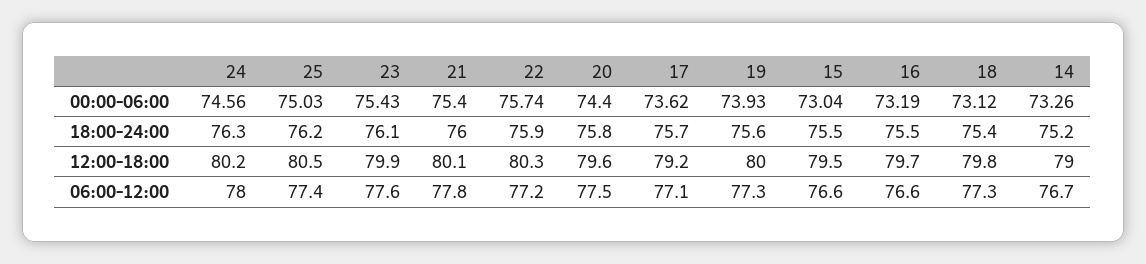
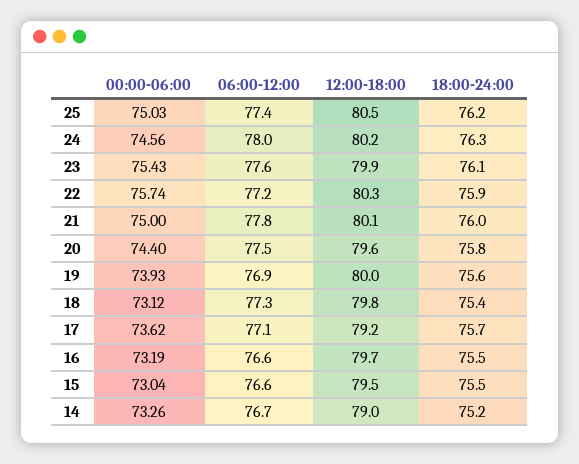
  {
    "24": {
      "00:00-06:00": 74.56,
      "18:00-24:00": 76.3,
      "12:00-18:00": 80.2,
      "06:00-12:00": 78
    },
    "25": {
      "00:00-06:00": 75.03,
      "18:00-24:00": 76.2,
      "12:00-18:00": 80.5,
      "06:00-12:00": 77.4
    },
    "23": {
      "00:00-06:00": 75.43,
      "18:00-24:00": 76.1,
      "12:00-18:00": 79.9,
      "06:00-12:00": 77.6
    },
    "21": {
-     "00:00-06:00": 75.4,
+     "00:00-06:00": 75,
      "18:00-24:00": 76,
      "12:00-18:00": 80.1,
      "06:00-12:00": 77.8
    },
    "22": {
      "00:00-06:00": 75.74,
      "18:00-24:00": 75.9,
      "12:00-18:00": 80.3,
      "06:00-12:00": 77.2
    },
    "20": {
      "00:00-06:00": 74.4,
      "18:00-24:00": 75.8,
      "12:00-18:00": 79.6,
      "06:00-12:00": 77.5
    },
    "17": {
      "00:00-06:00": 73.62,
      "18:00-24:00": 75.7,
      "12:00-18:00": 79.2,
      "06:00-12:00": 77.1
    },
    "19": {
      "00:00-06:00": 73.93,
      "18:00-24:00": 75.6,
      "12:00-18:00": 80,
-     "06:00-12:00": 77.3
+     "06:00-12:00": 76.9
    },
    "15": {
      "00:00-06:00": 73.04,
      "18:00-24:00": 75.5,
      "12:00-18:00": 79.5,
      "06:00-12:00": 76.6
    },
    "16": {
      "00:00-06:00": 73.19,
      "18:00-24:00": 75.5,
      "12:00-18:00": 79.7,
      "06:00-12:00": 76.6
    },
    "18": {
      "00:00-06:00": 73.12,
      "18:00-24:00": 75.4,
      "12:00-18:00": 79.8,
      "06:00-12:00": 77.3
    },
    "14": {
      "00:00-06:00": 73.26,
      "18:00-24:00": 75.2,
      "12:00-18:00": 79,
      "06:00-12:00": 76.7
    }
  }

